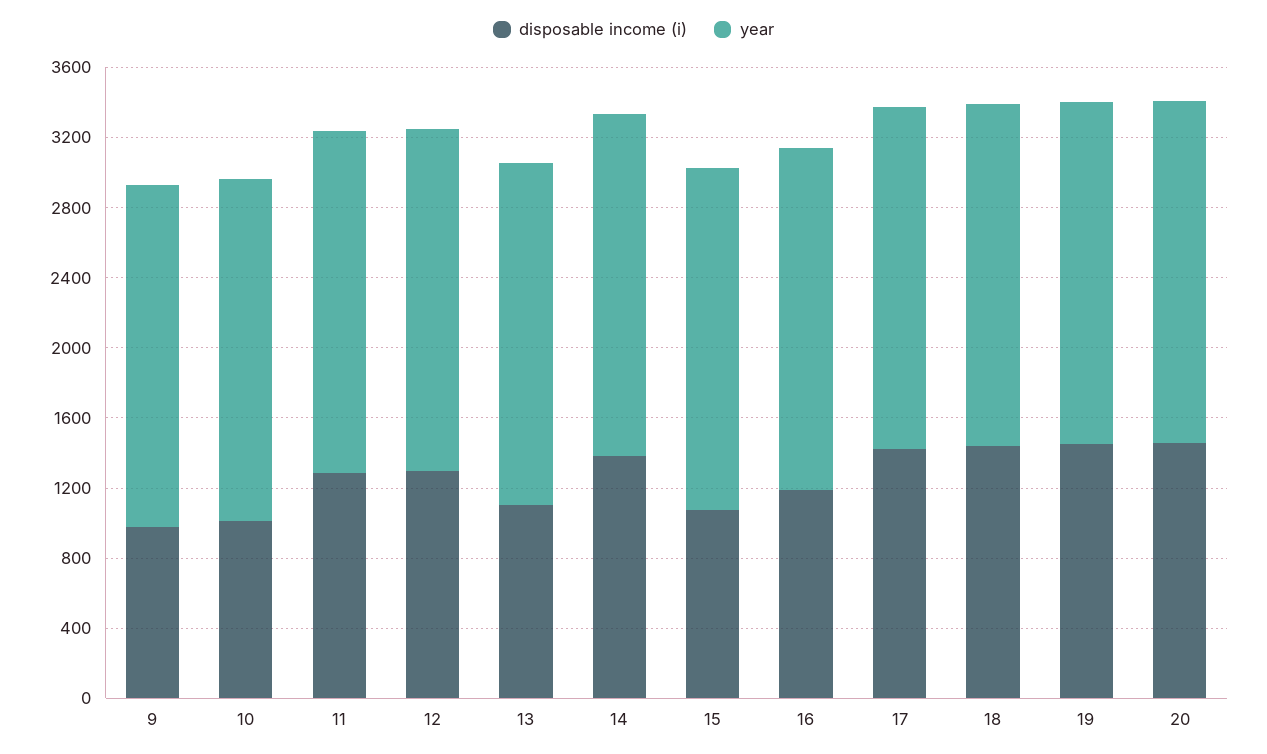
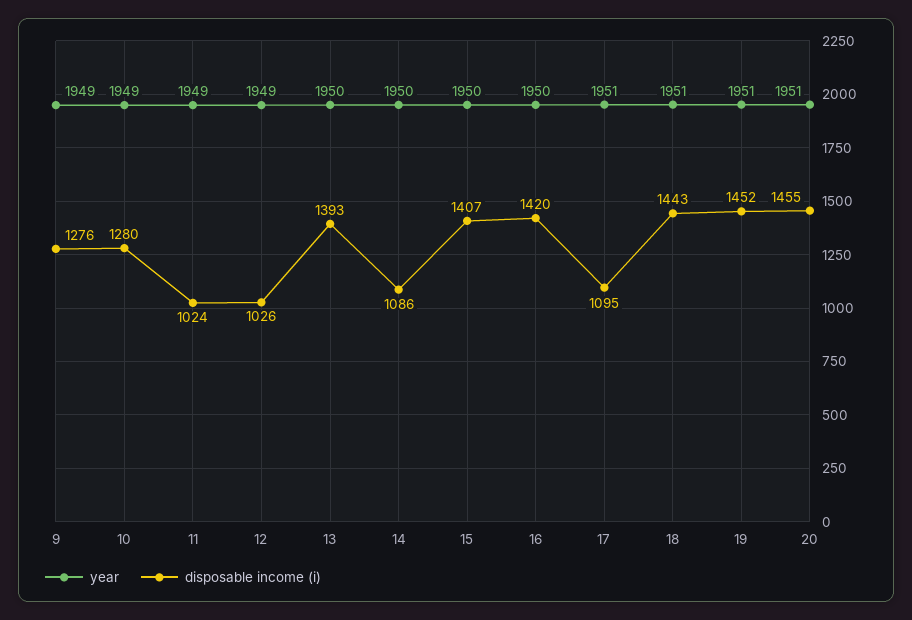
  {
    "disposable income (i)": {
-     "9": 1000,
+     "9": 1276,
-     "10": 1000,
+     "10": 1280,
-     "11": 1300,
+     "11": 1024,
-     "12": 1300,
+     "12": 1026,
-     "13": 1100,
+     "13": 1393,
-     "14": 1400,
+     "14": 1086,
-     "15": 1100,
+     "15": 1407,
-     "16": 1200,
+     "16": 1420,
-     "17": 1400,
+     "17": 1095,
      "18": 1443,
      "19": 1452,
      "20": 1455
    },
    "year": {
      "9": 1949,
      "10": 1949,
      "11": 1949,
      "12": 1949,
      "13": 1950,
      "14": 1950,
      "15": 1950,
      "16": 1950,
      "17": 1951,
      "18": 1951,
      "19": 1951,
      "20": 1951
    }
  }

